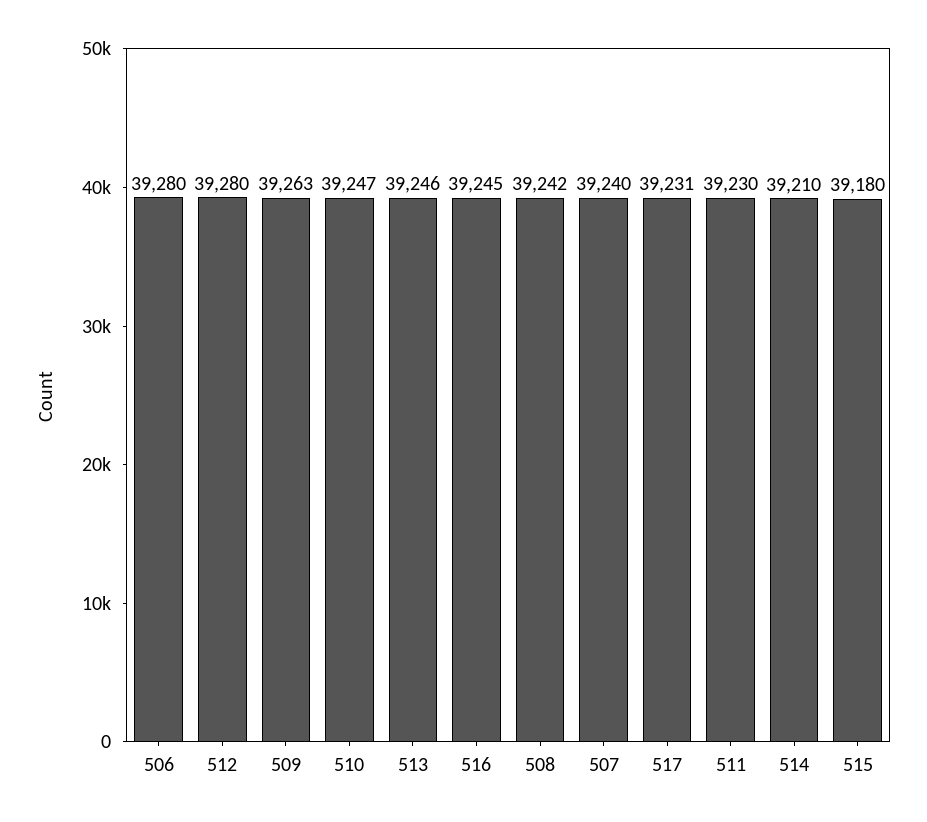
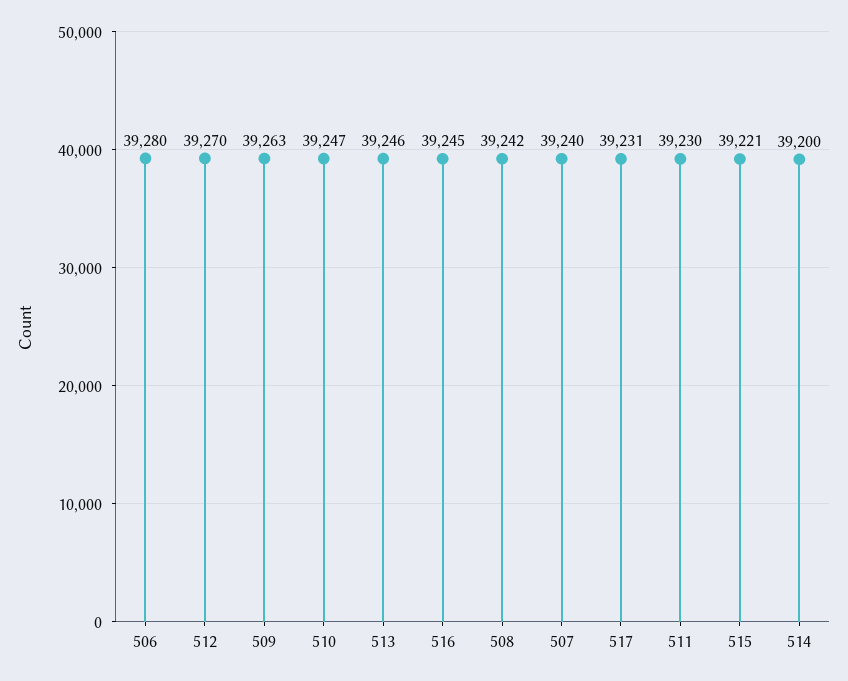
  {
    "506": 39280,
-   "512": 39280,
+   "512": 39270,
    "509": 39263,
    "510": 39247,
    "513": 39246,
    "516": 39245,
    "508": 39242,
    "507": 39240,
    "517": 39231,
    "511": 39230,
-   "514": 39210,
+   "514": 39200,
-   "515": 39180
+   "515": 39221
  }

